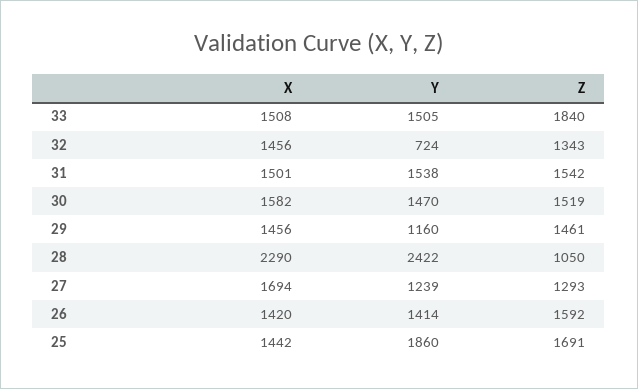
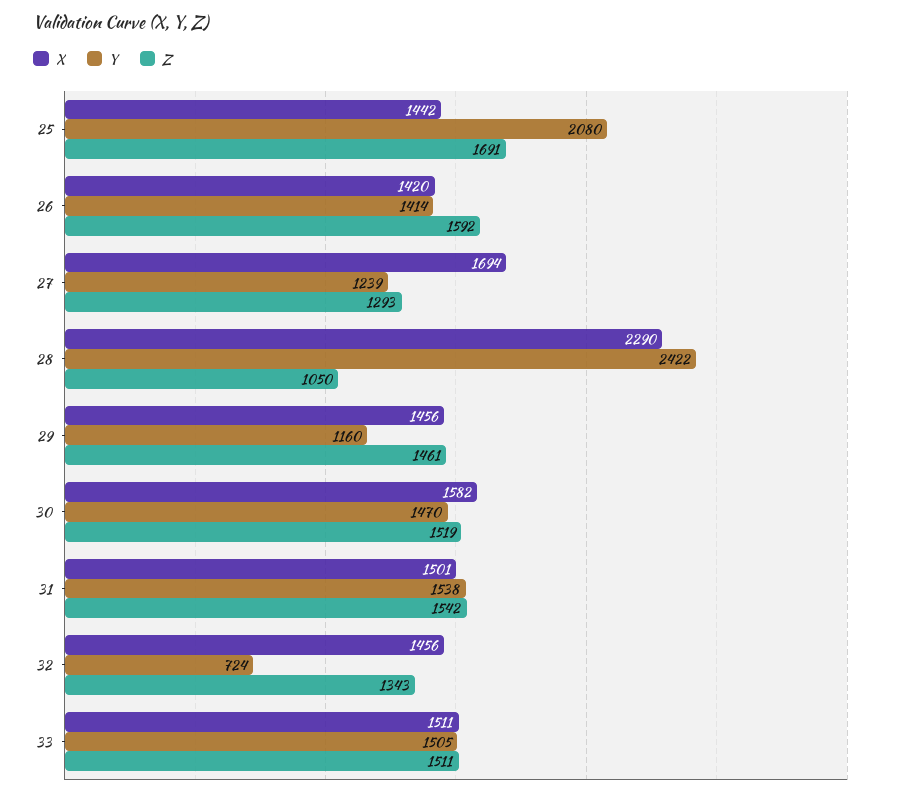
  {
    "X": {
-     "33": 1508,
+     "33": 1511,
      "32": 1456,
      "31": 1501,
      "30": 1582,
      "29": 1456,
      "28": 2290,
      "27": 1694,
      "26": 1420,
      "25": 1442
    },
    "Y": {
      "33": 1505,
      "32": 724,
      "31": 1538,
      "30": 1470,
      "29": 1160,
      "28": 2422,
      "27": 1239,
      "26": 1414,
-     "25": 1860
+     "25": 2080
    },
    "Z": {
-     "33": 1840,
+     "33": 1511,
      "32": 1343,
      "31": 1542,
      "30": 1519,
      "29": 1461,
      "28": 1050,
      "27": 1293,
      "26": 1592,
      "25": 1691
    }
  }

